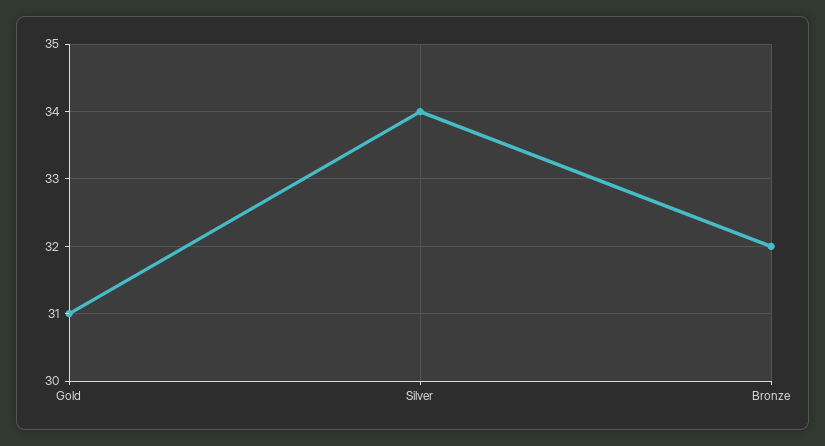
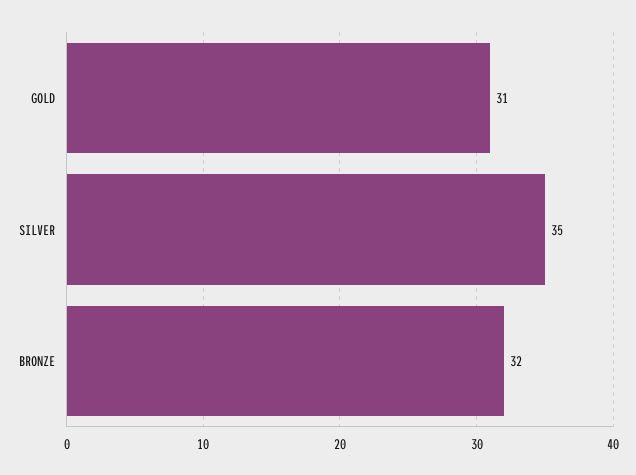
  {
    "Gold": 31,
-   "Silver": 34,
+   "Silver": 35,
    "Bronze": 32
  }

